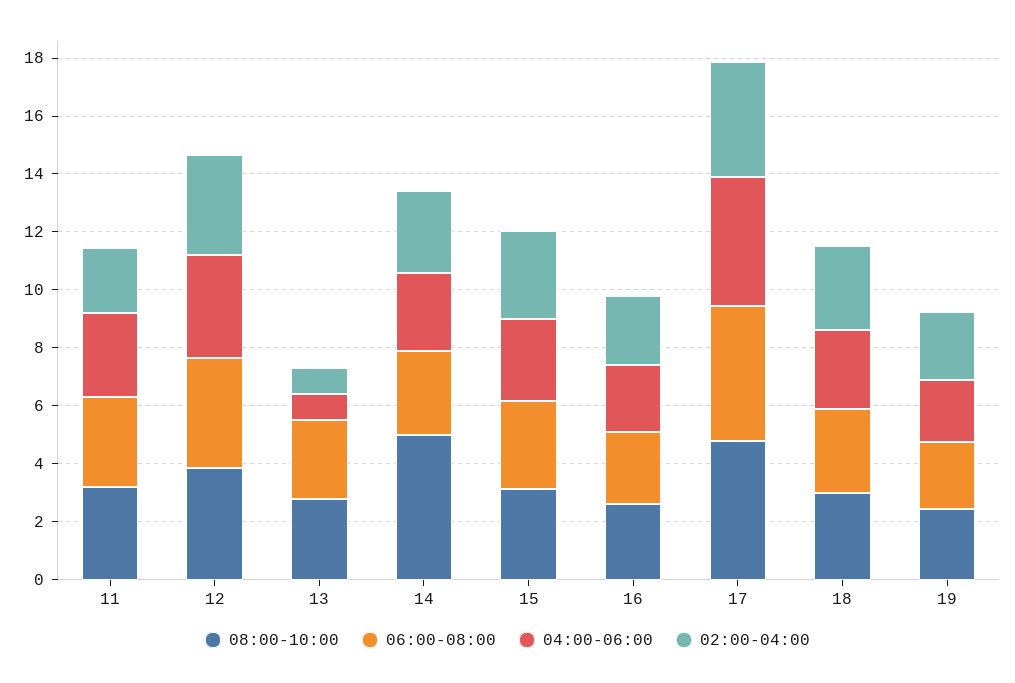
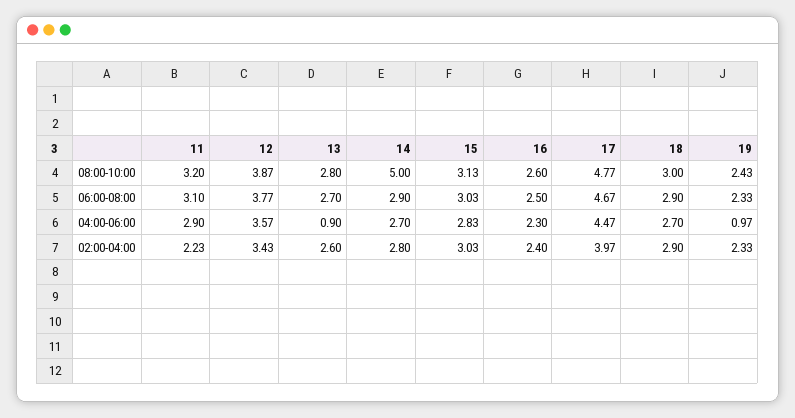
  {
    "08:00-10:00": {
      "11": 3.2,
      "12": 3.87,
      "13": 2.8,
      "14": 5,
      "15": 3.13,
      "16": 2.6,
      "17": 4.77,
      "18": 3,
      "19": 2.43
    },
    "06:00-08:00": {
      "11": 3.1,
      "12": 3.77,
      "13": 2.7,
      "14": 2.9,
      "15": 3.03,
      "16": 2.5,
      "17": 4.67,
      "18": 2.9,
      "19": 2.33
    },
    "04:00-06:00": {
      "11": 2.9,
      "12": 3.57,
      "13": 0.9,
      "14": 2.7,
      "15": 2.83,
      "16": 2.3,
      "17": 4.47,
      "18": 2.7,
-     "19": 2
+     "19": 0.97
    },
    "02:00-04:00": {
      "11": 2.23,
      "12": 3.43,
-     "13": 1,
+     "13": 2.6,
      "14": 2.8,
      "15": 3.03,
      "16": 2.4,
      "17": 3.97,
      "18": 2.9,
      "19": 2.33
    }
  }

